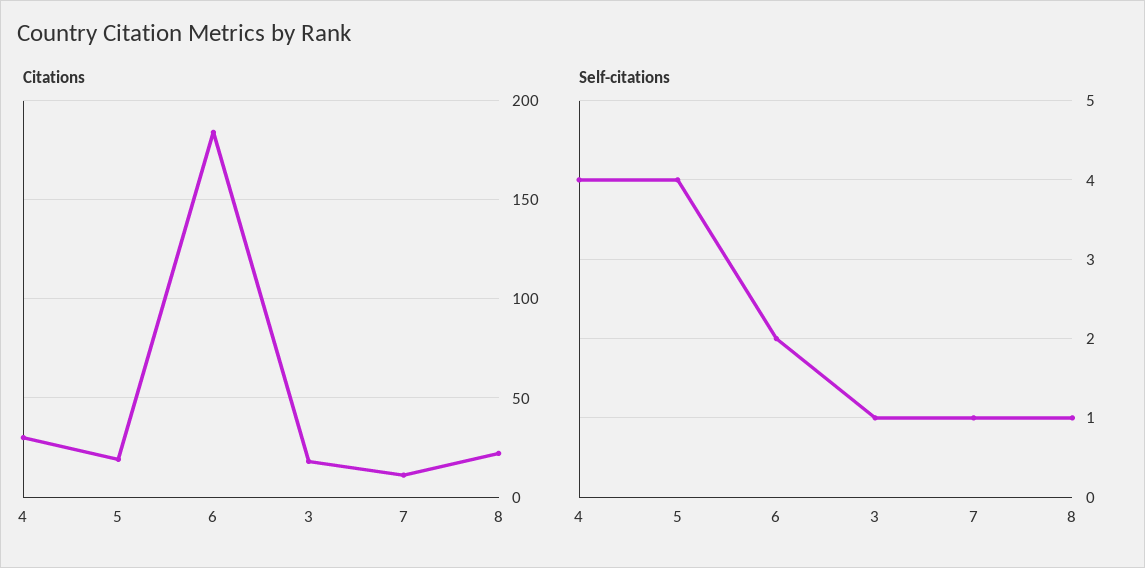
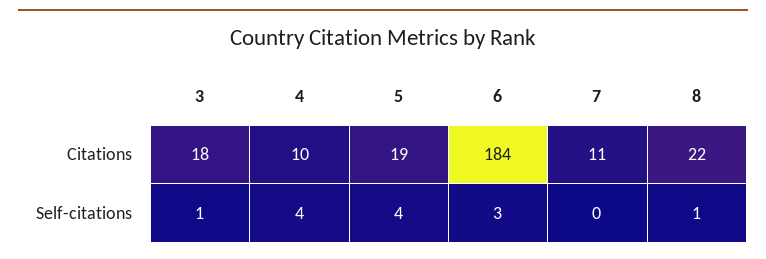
  {
    "Citations": {
-     "4": 30,
+     "4": 10,
      "5": 19,
      "6": 184,
      "3": 18,
      "7": 11,
      "8": 22
    },
    "Self-citations": {
      "4": 4,
      "5": 4,
-     "6": 2,
+     "6": 3,
      "3": 1,
-     "7": 1,
+     "7": 0,
      "8": 1
    }
  }

